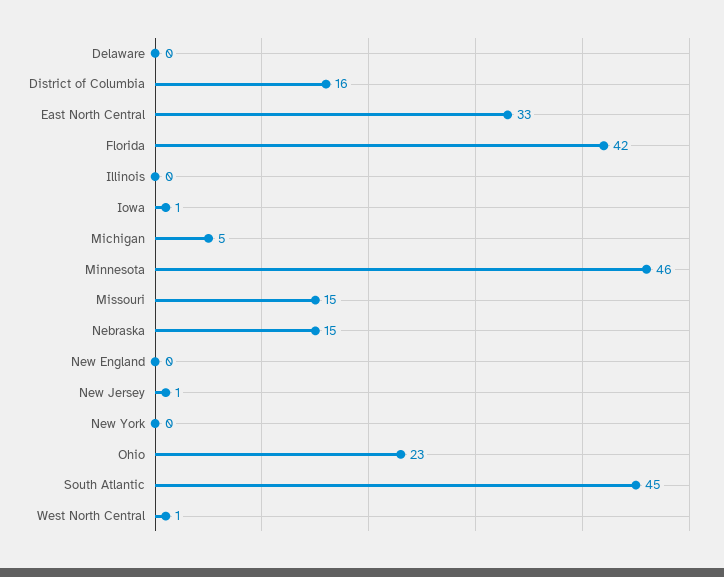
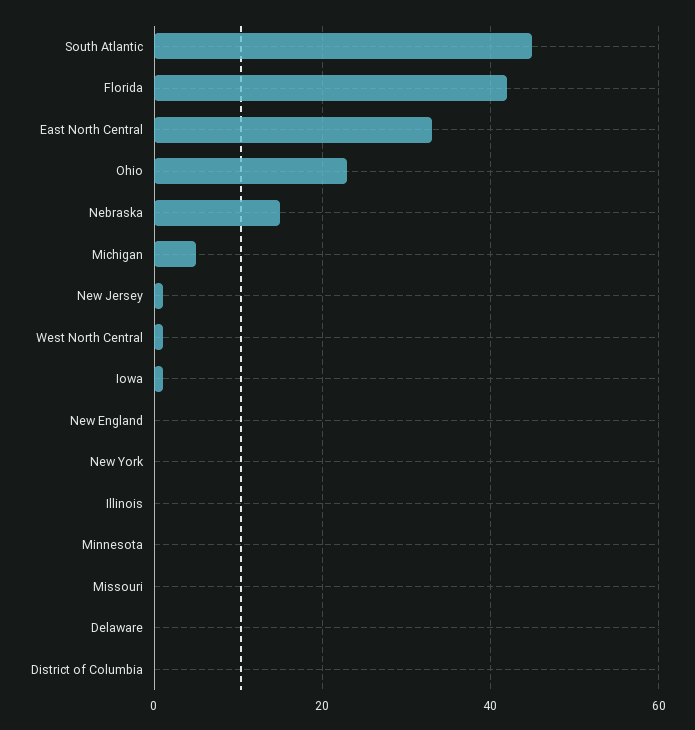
  {
    "Delaware": 0,
-   "District of Columbia": 16,
+   "District of Columbia": 0,
    "East North Central": 33,
    "Florida": 42,
    "Illinois": 0,
    "Iowa": 1,
    "Michigan": 5,
-   "Minnesota": 46,
+   "Minnesota": 0,
-   "Missouri": 15,
+   "Missouri": 0,
    "Nebraska": 15,
    "New England": 0,
    "New Jersey": 1,
    "New York": 0,
    "Ohio": 23,
    "South Atlantic": 45,
    "West North Central": 1
  }

